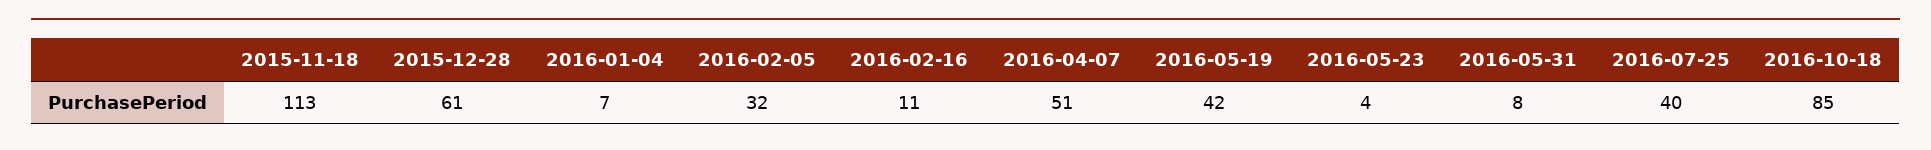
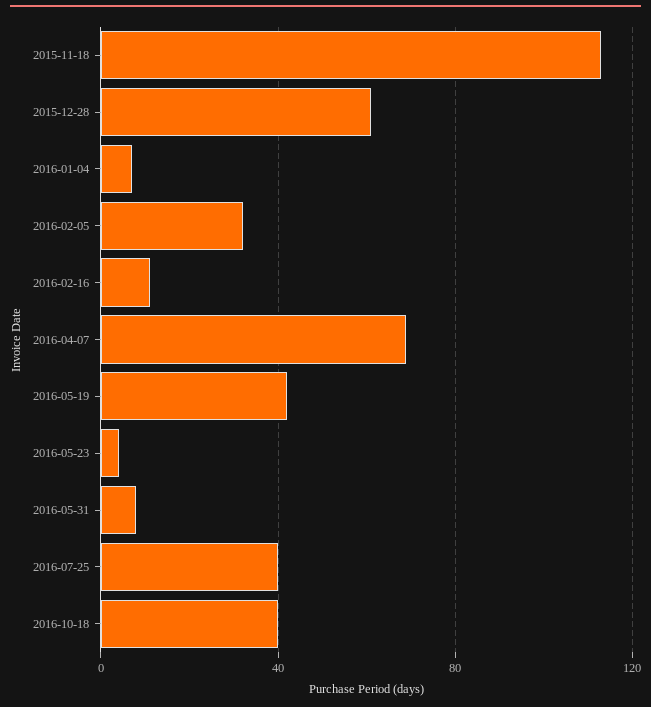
  {
    "2015-11-18": 113,
    "2015-12-28": 61,
    "2016-01-04": 7,
    "2016-02-05": 32,
    "2016-02-16": 11,
-   "2016-04-07": 51,
+   "2016-04-07": 70,
    "2016-05-19": 42,
    "2016-05-23": 4,
    "2016-05-31": 8,
    "2016-07-25": 40,
-   "2016-10-18": 85
+   "2016-10-18": 40
  }

